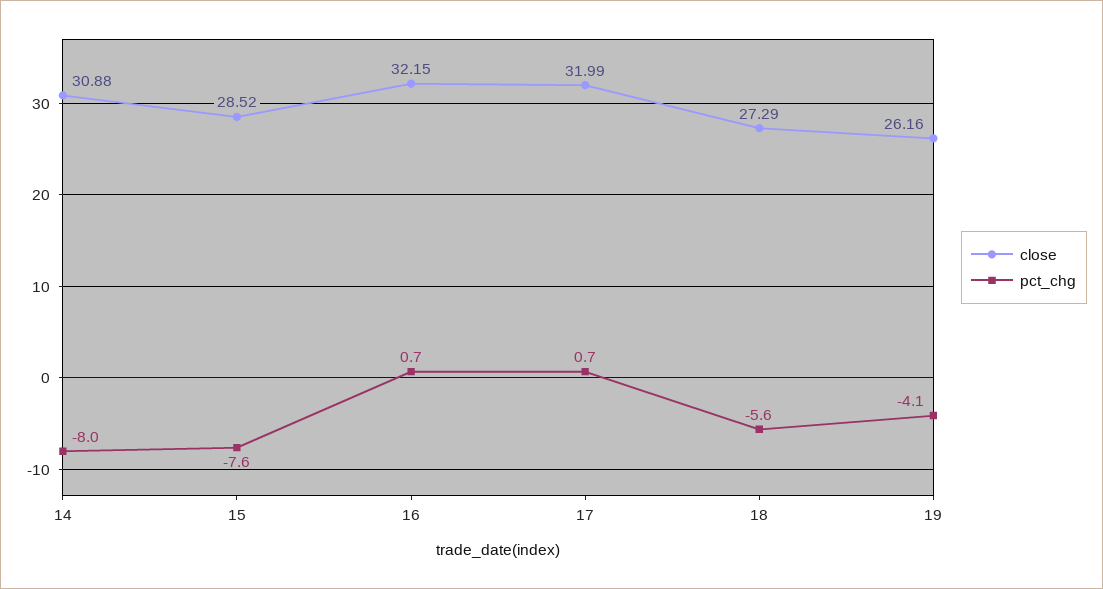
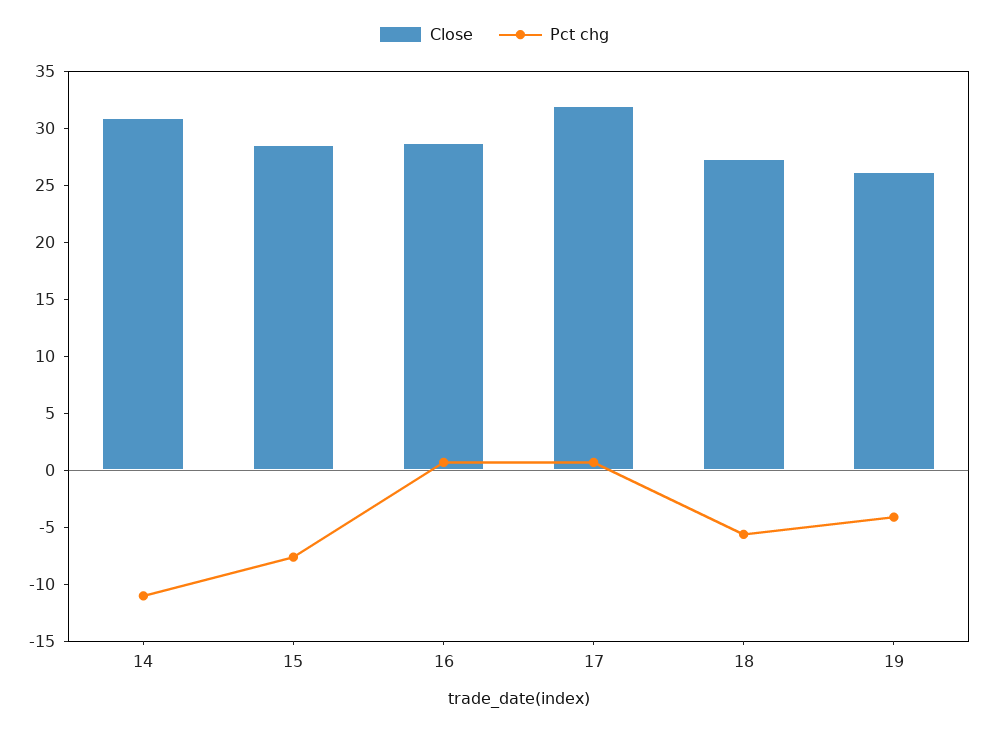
  {
    "close": {
      "14": 30.88,
      "15": 28.52,
-     "16": 32.15,
+     "16": 29,
      "17": 31.99,
      "18": 27.29,
      "19": 26.16
    },
    "pct_chg": {
-     "14": -8,
+     "14": -11,
      "15": -7.6,
      "16": 0.7,
      "17": 0.7,
      "18": -5.6,
      "19": -4.1
    }
  }

